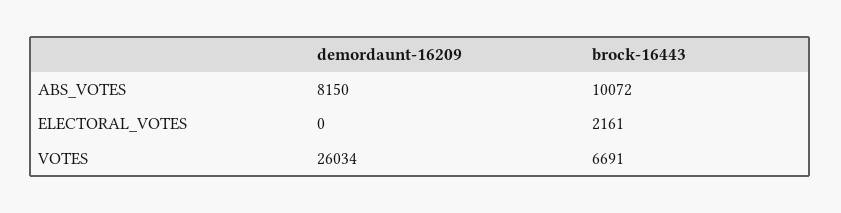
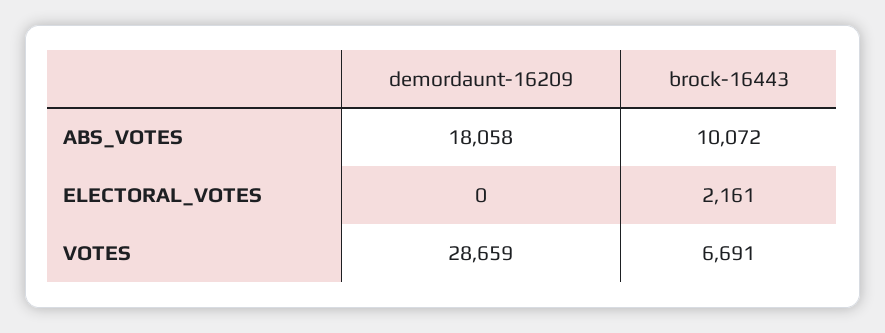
  {
    "demordaunt-16209": {
-     "ABS_VOTES": 8150,
+     "ABS_VOTES": 18058,
      "ELECTORAL_VOTES": 0,
-     "VOTES": 26034
+     "VOTES": 28659
    },
    "brock-16443": {
      "ABS_VOTES": 10072,
      "ELECTORAL_VOTES": 2161,
      "VOTES": 6691
    }
  }

